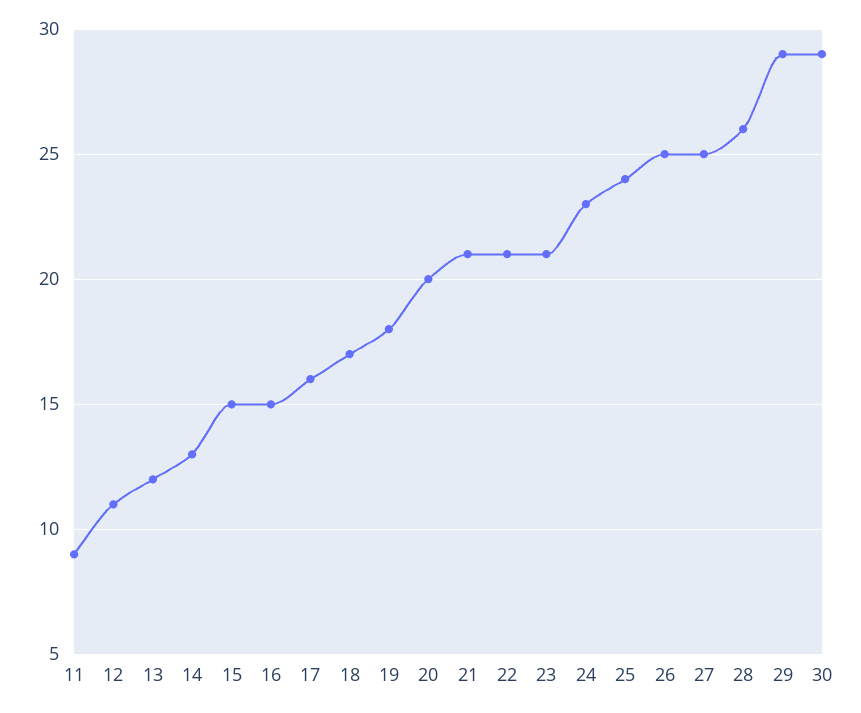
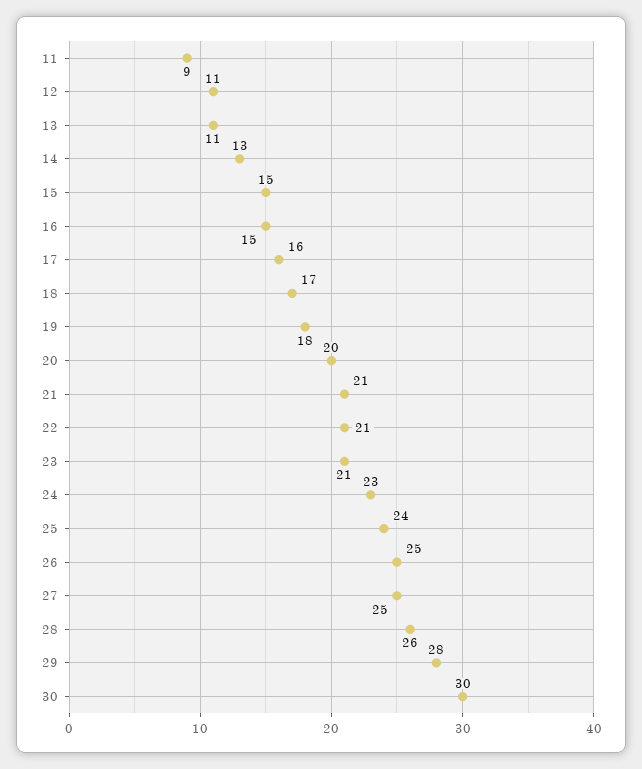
  {
    "11": 9,
    "12": 11,
-   "13": 12,
+   "13": 11,
    "14": 13,
    "15": 15,
    "16": 15,
    "17": 16,
    "18": 17,
    "19": 18,
    "20": 20,
    "21": 21,
    "22": 21,
    "23": 21,
    "24": 23,
    "25": 24,
    "26": 25,
    "27": 25,
    "28": 26,
-   "29": 29,
+   "29": 28,
-   "30": 29
+   "30": 30
  }

